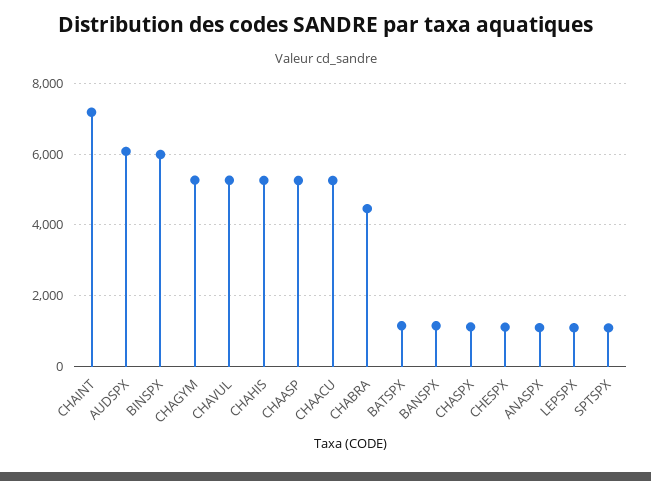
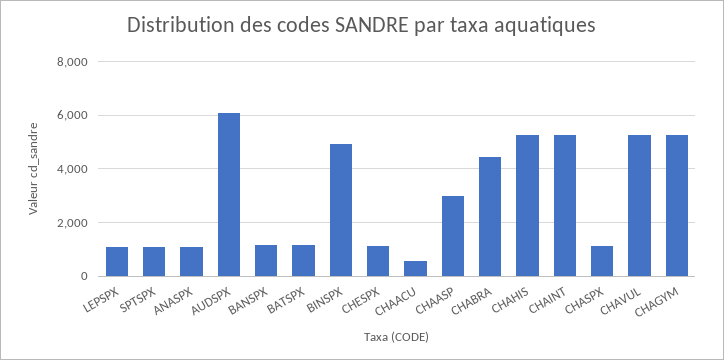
  {
-   "CHAINT": 7200,
+   "CHAINT": 5250,
    "AUDSPX": 6000,
-   "BINSPX": 6000,
+   "BINSPX": 5000,
    "CHAGYM": 5200,
    "CHAVUL": 5200,
    "CHAHIS": 5200,
-   "CHAASP": 5200,
+   "CHAASP": 3000,
-   "CHAACU": 5200,
+   "CHAACU": 500,
    "CHABRA": 4400,
    "BATSPX": 1200,
    "BANSPX": 1200,
    "CHASPX": 1200,
    "CHESPX": 1200,
    "ANASPX": 1200,
    "LEPSPX": 1000,
    "SPTSPX": 1000
  }

